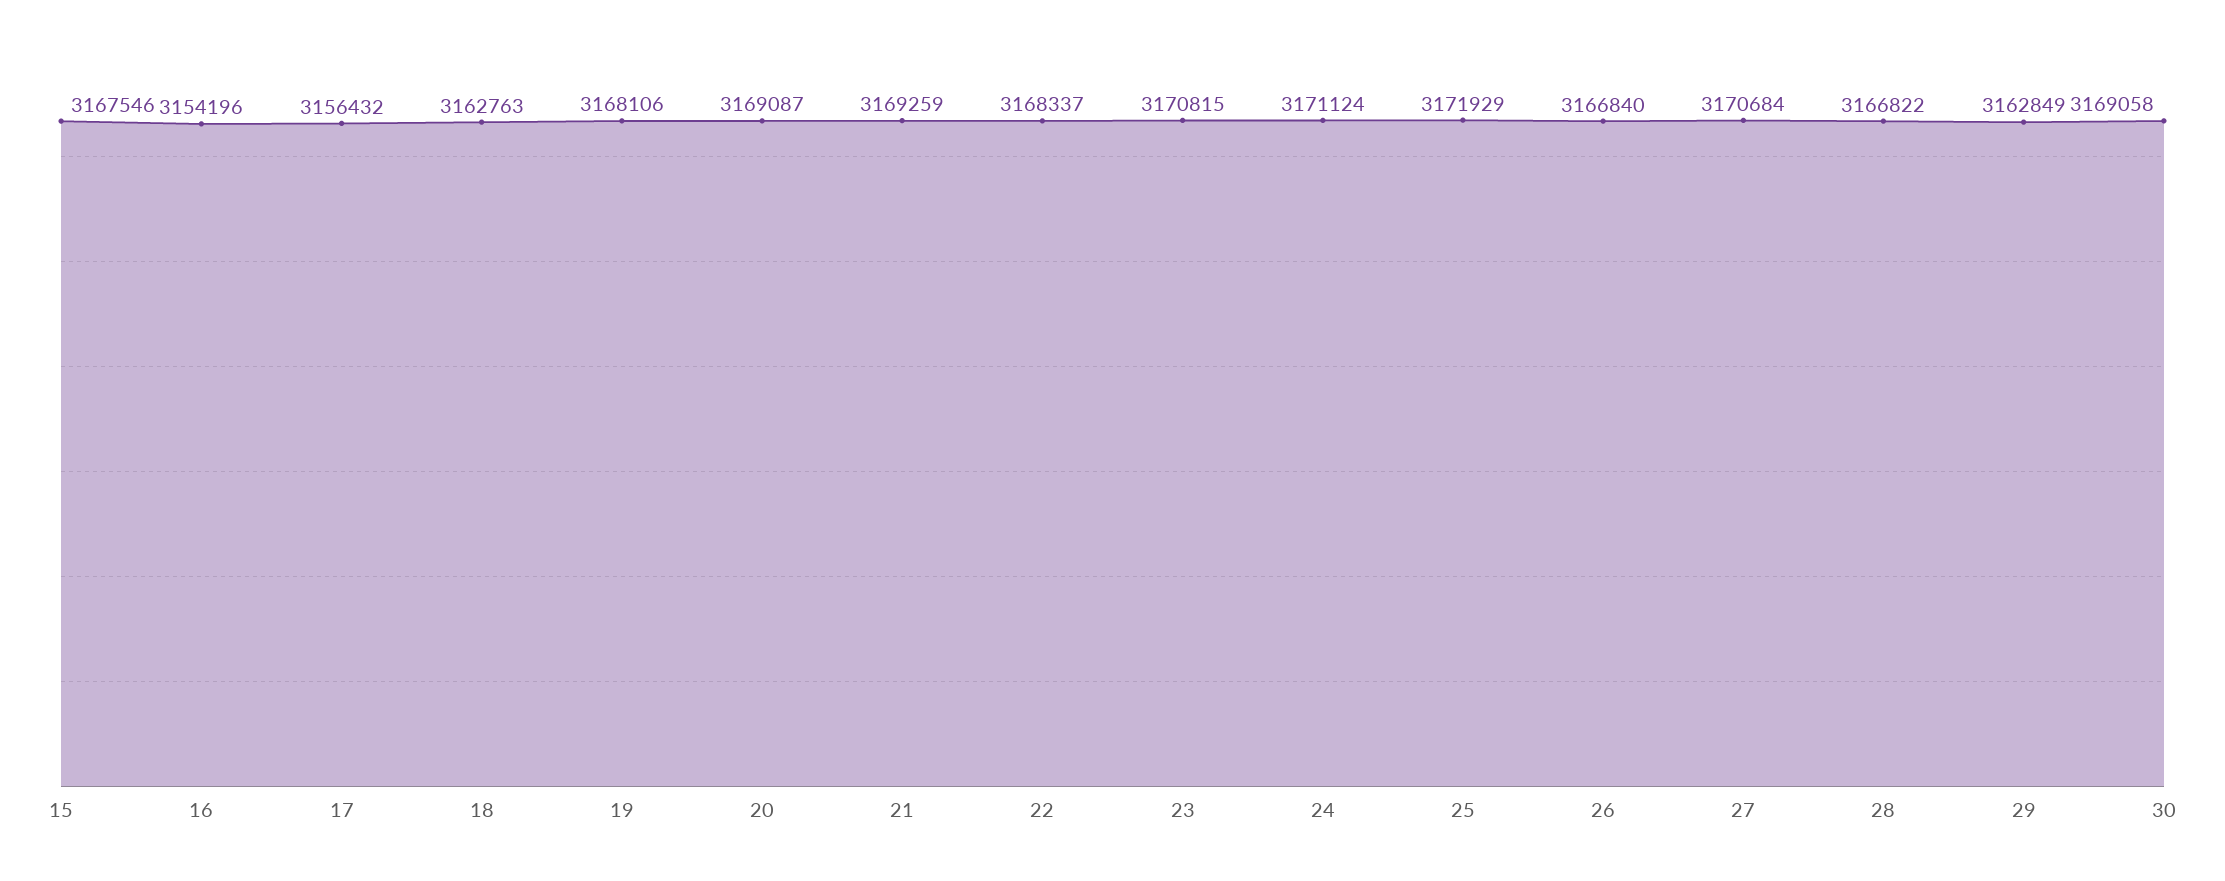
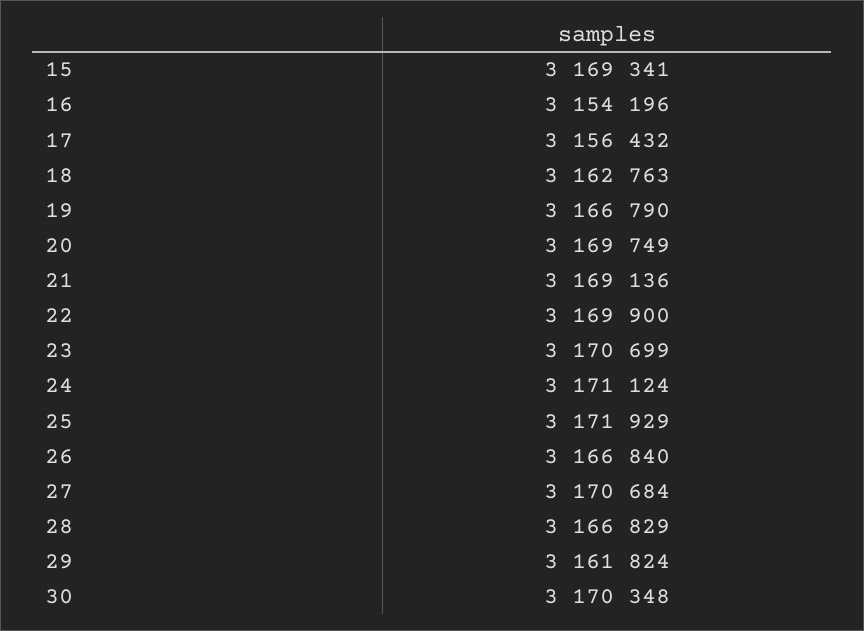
  {
-   "15": 3167546,
+   "15": 3169341,
    "16": 3154196,
    "17": 3156432,
    "18": 3162763,
-   "19": 3168106,
+   "19": 3166790,
-   "20": 3169087,
+   "20": 3169749,
-   "21": 3169259,
+   "21": 3169136,
-   "22": 3168337,
+   "22": 3169900,
-   "23": 3170815,
+   "23": 3170699,
    "24": 3171124,
    "25": 3171929,
    "26": 3166840,
    "27": 3170684,
-   "28": 3166822,
+   "28": 3166829,
-   "29": 3162849,
+   "29": 3161824,
-   "30": 3169058
+   "30": 3170348
  }

